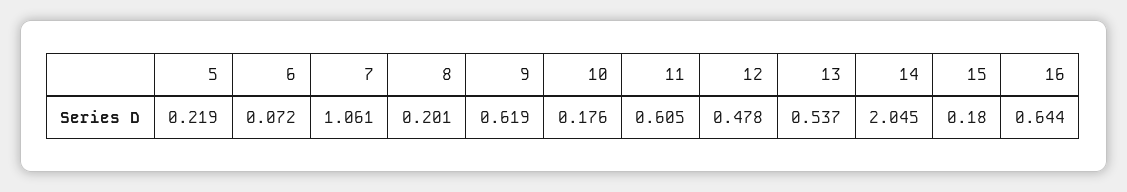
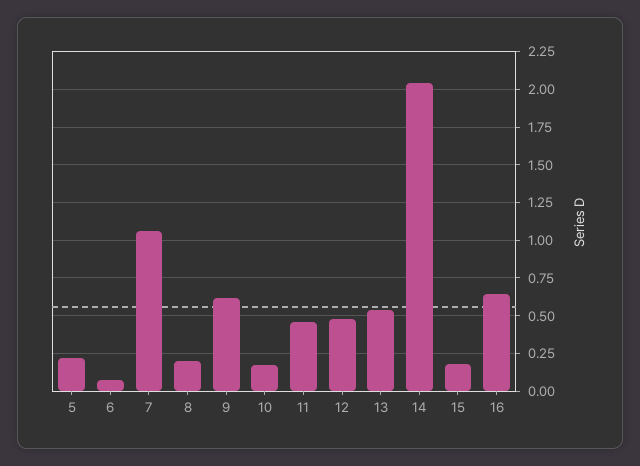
  {
    "5": 0.219,
    "6": 0.072,
    "7": 1.061,
    "8": 0.201,
    "9": 0.619,
    "10": 0.176,
-   "11": 0.605,
+   "11": 0.45,
    "12": 0.478,
    "13": 0.537,
    "14": 2.045,
    "15": 0.18,
    "16": 0.644
  }

